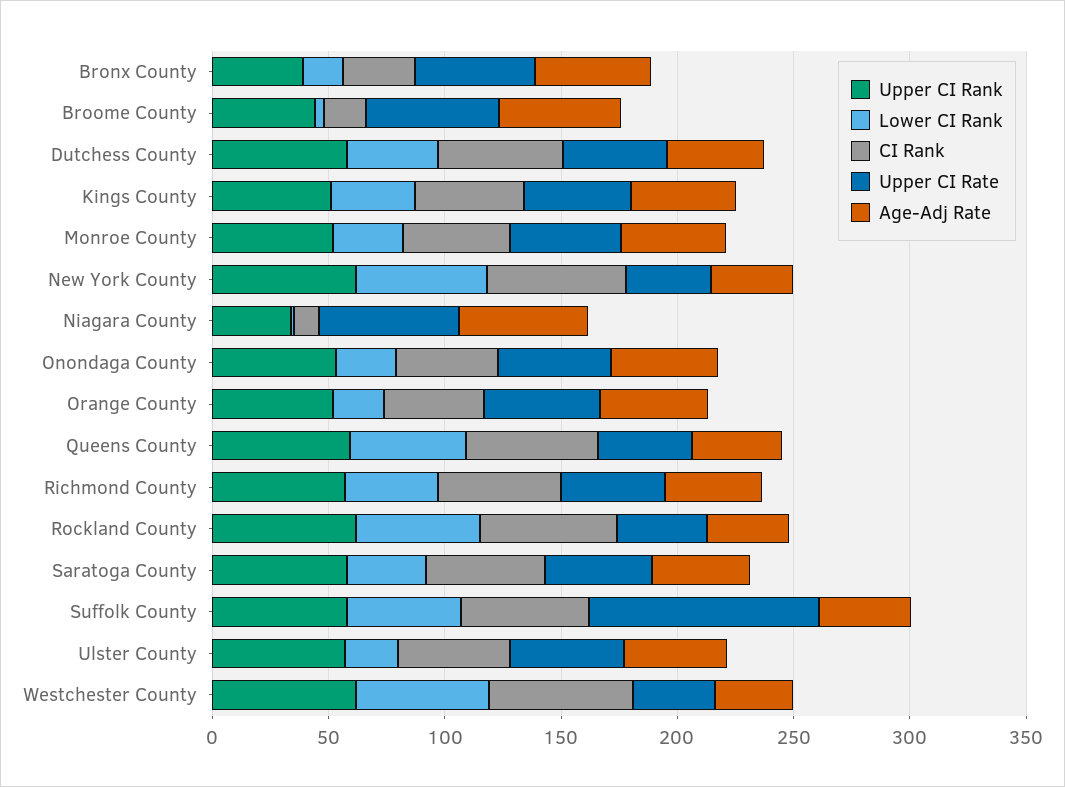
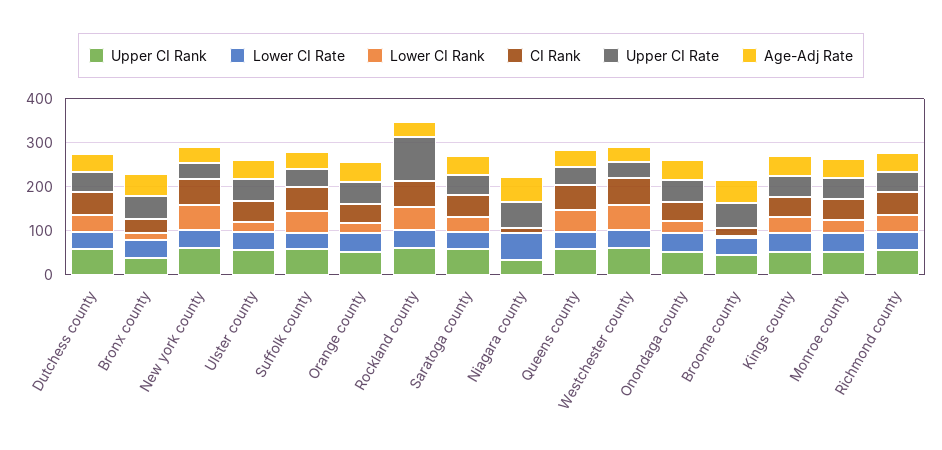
  {
    "Upper CI Rank": {
      "Bronx County": 40,
      "Broome County": 40,
      "Dutchess County": 60,
      "Kings County": 50,
      "Monroe County": 50,
      "New York County": 60,
      "Niagara County": 30,
      "Onondaga County": 50,
      "Orange County": 50,
      "Queens County": 60,
      "Richmond County": 60,
      "Rockland County": 60,
      "Saratoga County": 60,
      "Suffolk County": 60,
      "Ulster County": 60,
      "Westchester County": 60
    },
    "Lower CI Rank": {
      "Bronx County": 20,
      "Broome County": 0,
      "Dutchess County": 40,
      "Kings County": 40,
      "Monroe County": 30,
      "New York County": 60,
      "Niagara County": 0,
      "Onondaga County": 30,
      "Orange County": 20,
      "Queens County": 50,
      "Richmond County": 40,
      "Rockland County": 50,
      "Saratoga County": 30,
      "Suffolk County": 50,
      "Ulster County": 20,
      "Westchester County": 60
    },
    "CI Rank": {
      "Bronx County": 30,
      "Broome County": 20,
      "Dutchess County": 50,
      "Kings County": 50,
      "Monroe County": 50,
      "New York County": 60,
      "Niagara County": 10,
      "Onondaga County": 40,
      "Orange County": 40,
      "Queens County": 60,
      "Richmond County": 50,
      "Rockland County": 60,
      "Saratoga County": 50,
      "Suffolk County": 60,
      "Ulster County": 50,
      "Westchester County": 60
    },
    "Upper CI Rate": {
      "Bronx County": 50,
      "Broome County": 60,
      "Dutchess County": 40,
      "Kings County": 50,
      "Monroe County": 50,
      "New York County": 40,
      "Niagara County": 60,
      "Onondaga County": 50,
      "Orange County": 50,
      "Queens County": 40,
      "Richmond County": 40,
-     "Rockland County": 40,
+     "Rockland County": 100,
      "Saratoga County": 50,
-     "Suffolk County": 100,
+     "Suffolk County": 40,
      "Ulster County": 50,
      "Westchester County": 40
    },
    "Age-Adj Rate": {
      "Bronx County": 50,
      "Broome County": 50,
      "Dutchess County": 40,
      "Kings County": 50,
      "Monroe County": 50,
      "New York County": 40,
      "Niagara County": 60,
      "Onondaga County": 50,
      "Orange County": 50,
      "Queens County": 40,
      "Richmond County": 40,
      "Rockland County": 40,
      "Saratoga County": 40,
      "Suffolk County": 40,
      "Ulster County": 40,
      "Westchester County": 30
-   }
+   },
+   "Lower CI Rate": {
+     "Dutchess County": 40,
+     "Bronx County": 40,
+     "New York County": 40,
+     "Ulster County": 40,
+     "Suffolk County": 40,
+     "Orange County": 40,
+     "Rockland County": 40,
+     "Saratoga County": 40,
+     "Niagara County": 60,
+     "Queens County": 40,
+     "Westchester County": 40,
+     "Onondaga County": 40,
+     "Broome County": 40,
+     "Kings County": 40,
+     "Monroe County": 40,
+     "Richmond County": 40
+   }
  }

